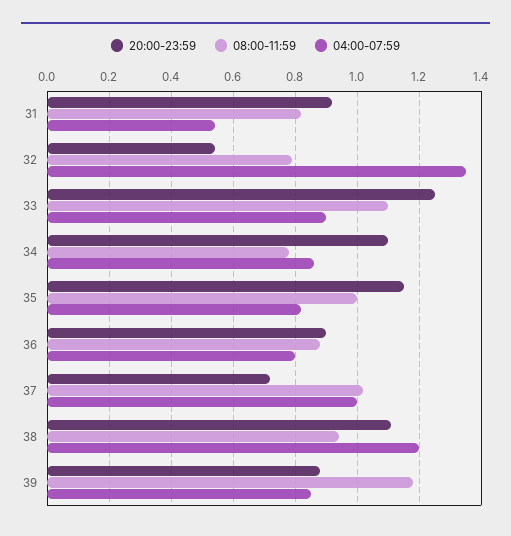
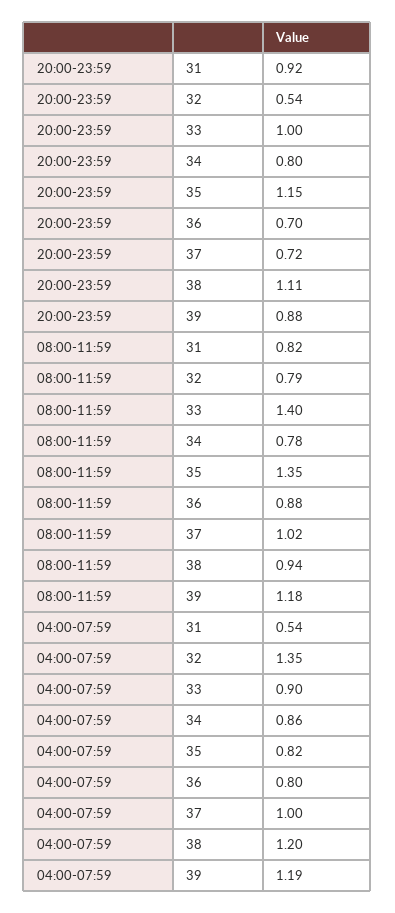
  {
    "20:00-23:59": {
      "31": 0.92,
      "32": 0.54,
-     "33": 1.25,
+     "33": 1,
-     "34": 1.1,
+     "34": 0.8,
      "35": 1.15,
-     "36": 0.9,
+     "36": 0.7,
      "37": 0.72,
      "38": 1.11,
      "39": 0.88
    },
    "08:00-11:59": {
      "31": 0.82,
      "32": 0.79,
-     "33": 1.1,
+     "33": 1.4,
      "34": 0.78,
-     "35": 1,
+     "35": 1.35,
      "36": 0.88,
      "37": 1.02,
      "38": 0.94,
      "39": 1.18
    },
    "04:00-07:59": {
      "31": 0.54,
      "32": 1.35,
      "33": 0.9,
      "34": 0.86,
      "35": 0.82,
      "36": 0.8,
      "37": 1,
      "38": 1.2,
-     "39": 0.85
+     "39": 1.19
    }
  }

